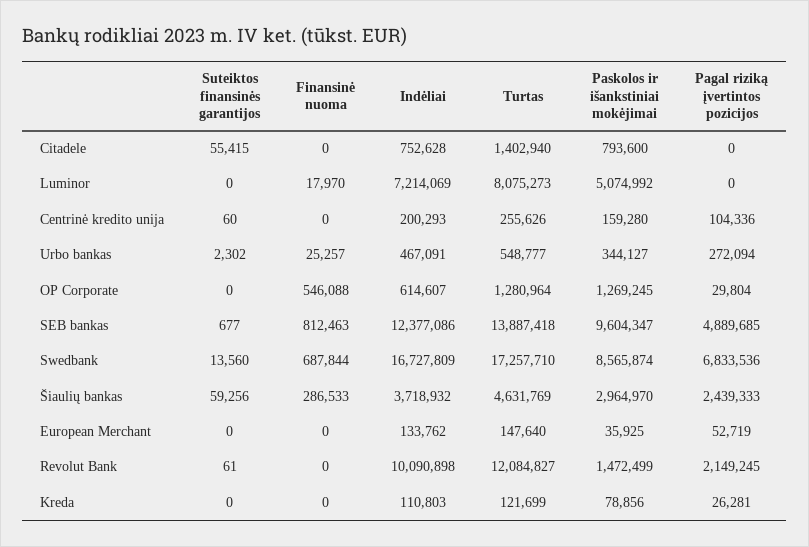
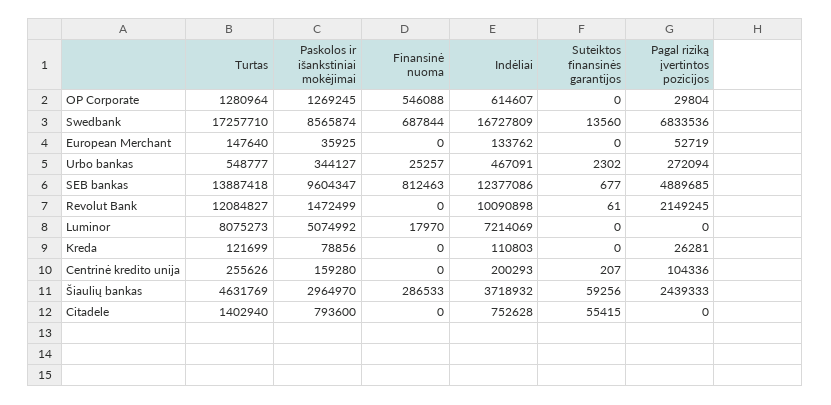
  {
    "Suteiktos finansinės garantijos": {
      "Citadele": 55415,
      "Luminor": 0,
-     "Centrinė kredito unija": 60,
+     "Centrinė kredito unija": 207,
      "Urbo bankas": 2302,
      "OP Corporate": 0,
      "SEB bankas": 677,
      "Swedbank": 13560,
      "Šiaulių bankas": 59256,
      "European Merchant": 0,
      "Revolut Bank": 61,
      "Kreda": 0
    },
    "Finansinė nuoma": {
      "Citadele": 0,
      "Luminor": 17970,
      "Centrinė kredito unija": 0,
      "Urbo bankas": 25257,
      "OP Corporate": 546088,
      "SEB bankas": 812463,
      "Swedbank": 687844,
      "Šiaulių bankas": 286533,
      "European Merchant": 0,
      "Revolut Bank": 0,
      "Kreda": 0
    },
    "Indėliai": {
      "Citadele": 752628,
      "Luminor": 7214069,
      "Centrinė kredito unija": 200293,
      "Urbo bankas": 467091,
      "OP Corporate": 614607,
      "SEB bankas": 12377086,
      "Swedbank": 16727809,
      "Šiaulių bankas": 3718932,
      "European Merchant": 133762,
      "Revolut Bank": 10090898,
      "Kreda": 110803
    },
    "Turtas": {
      "Citadele": 1402940,
      "Luminor": 8075273,
      "Centrinė kredito unija": 255626,
      "Urbo bankas": 548777,
      "OP Corporate": 1280964,
      "SEB bankas": 13887418,
      "Swedbank": 17257710,
      "Šiaulių bankas": 4631769,
      "European Merchant": 147640,
      "Revolut Bank": 12084827,
      "Kreda": 121699
    },
    "Paskolos ir išankstiniai mokėjimai": {
      "Citadele": 793600,
      "Luminor": 5074992,
      "Centrinė kredito unija": 159280,
      "Urbo bankas": 344127,
      "OP Corporate": 1269245,
      "SEB bankas": 9604347,
      "Swedbank": 8565874,
      "Šiaulių bankas": 2964970,
      "European Merchant": 35925,
      "Revolut Bank": 1472499,
      "Kreda": 78856
    },
    "Pagal riziką įvertintos pozicijos": {
      "Citadele": 0,
      "Luminor": 0,
      "Centrinė kredito unija": 104336,
      "Urbo bankas": 272094,
      "OP Corporate": 29804,
      "SEB bankas": 4889685,
      "Swedbank": 6833536,
      "Šiaulių bankas": 2439333,
      "European Merchant": 52719,
      "Revolut Bank": 2149245,
      "Kreda": 26281
    }
  }

